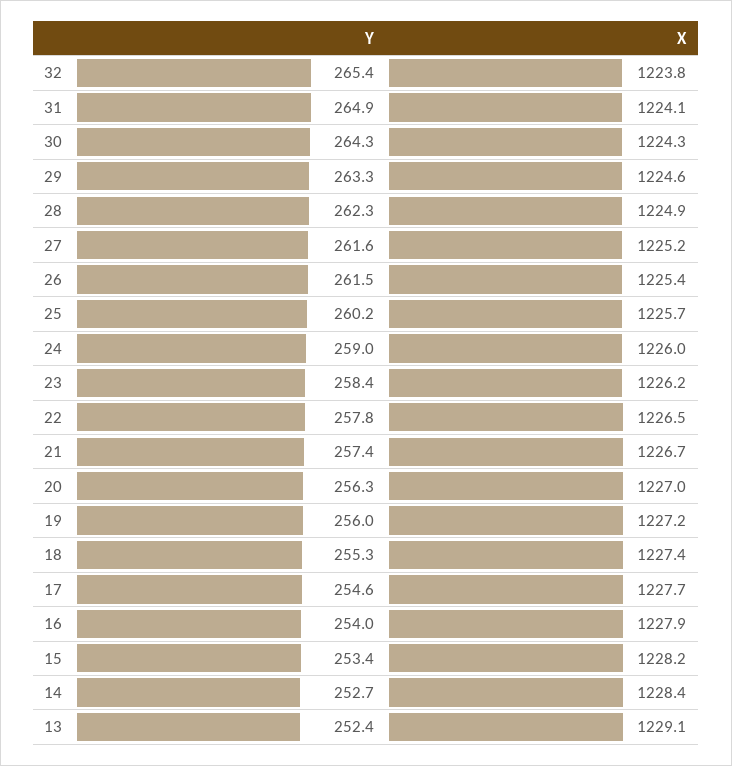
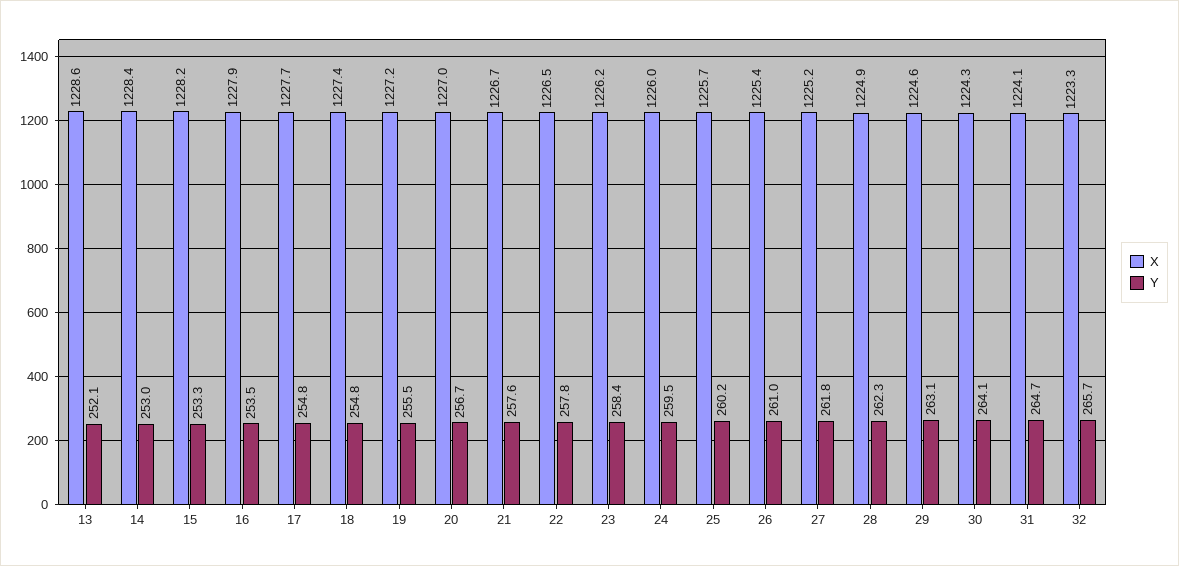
  {
    "Y": {
-     "32": 265.4,
+     "32": 265.7,
-     "31": 264.9,
+     "31": 264.7,
-     "30": 264.3,
+     "30": 264.1,
-     "29": 263.3,
+     "29": 263.1,
      "28": 262.3,
-     "27": 261.6,
+     "27": 261.8,
-     "26": 261.5,
+     "26": 261,
      "25": 260.2,
-     "24": 259,
+     "24": 259.5,
      "23": 258.4,
      "22": 257.8,
-     "21": 257.4,
+     "21": 257.6,
-     "20": 256.3,
+     "20": 256.7,
-     "19": 256,
+     "19": 255.5,
-     "18": 255.3,
+     "18": 254.8,
-     "17": 254.6,
+     "17": 254.8,
-     "16": 254,
+     "16": 253.5,
-     "15": 253.4,
+     "15": 253.3,
-     "14": 252.7,
+     "14": 253,
-     "13": 252.4
+     "13": 252.1
    },
    "X": {
-     "32": 1223.8,
+     "32": 1223.3,
      "31": 1224.1,
      "30": 1224.3,
      "29": 1224.6,
      "28": 1224.9,
      "27": 1225.2,
      "26": 1225.4,
      "25": 1225.7,
      "24": 1226,
      "23": 1226.2,
      "22": 1226.5,
      "21": 1226.7,
      "20": 1227,
      "19": 1227.2,
      "18": 1227.4,
      "17": 1227.7,
      "16": 1227.9,
      "15": 1228.2,
      "14": 1228.4,
-     "13": 1229.1
+     "13": 1228.6
    }
  }

